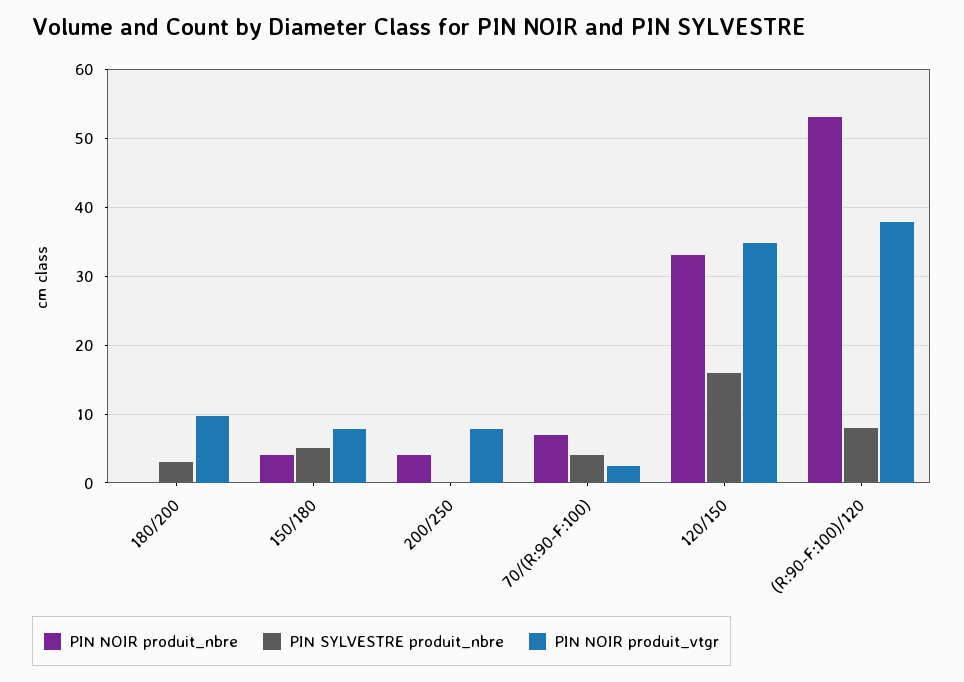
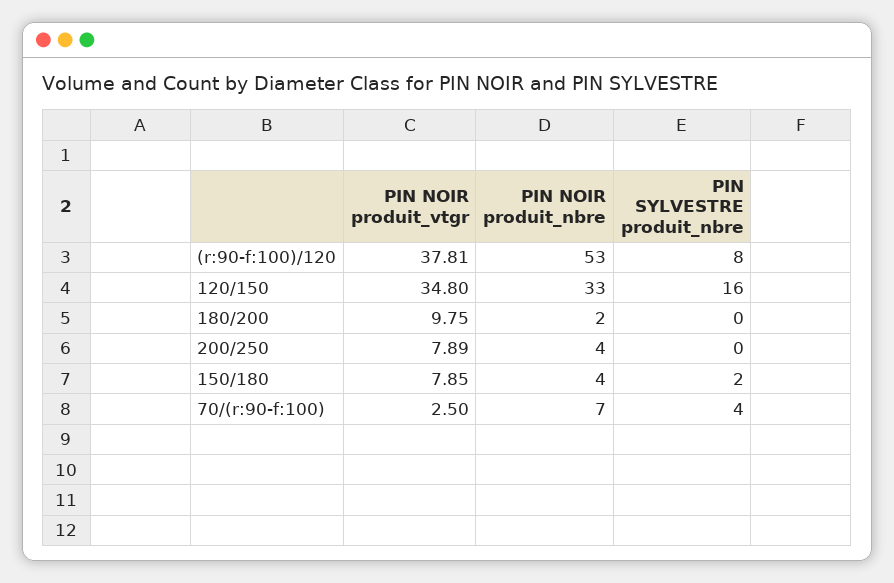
  {
    "PIN NOIR produit_nbre": {
-     "180/200": 0,
+     "180/200": 2,
      "150/180": 4,
      "200/250": 4,
      "70/(R:90-F:100)": 7,
      "120/150": 33,
      "(R:90-F:100)/120": 53
    },
    "PIN SYLVESTRE produit_nbre": {
-     "180/200": 3,
+     "180/200": 0,
-     "150/180": 5,
+     "150/180": 2,
      "200/250": 0,
      "70/(R:90-F:100)": 4,
      "120/150": 16,
      "(R:90-F:100)/120": 8
    },
    "PIN NOIR produit_vtgr": {
      "180/200": 9.75,
      "150/180": 7.85,
      "200/250": 7.89,
      "70/(R:90-F:100)": 2.5,
      "120/150": 34.8,
      "(R:90-F:100)/120": 37.81
    }
  }

